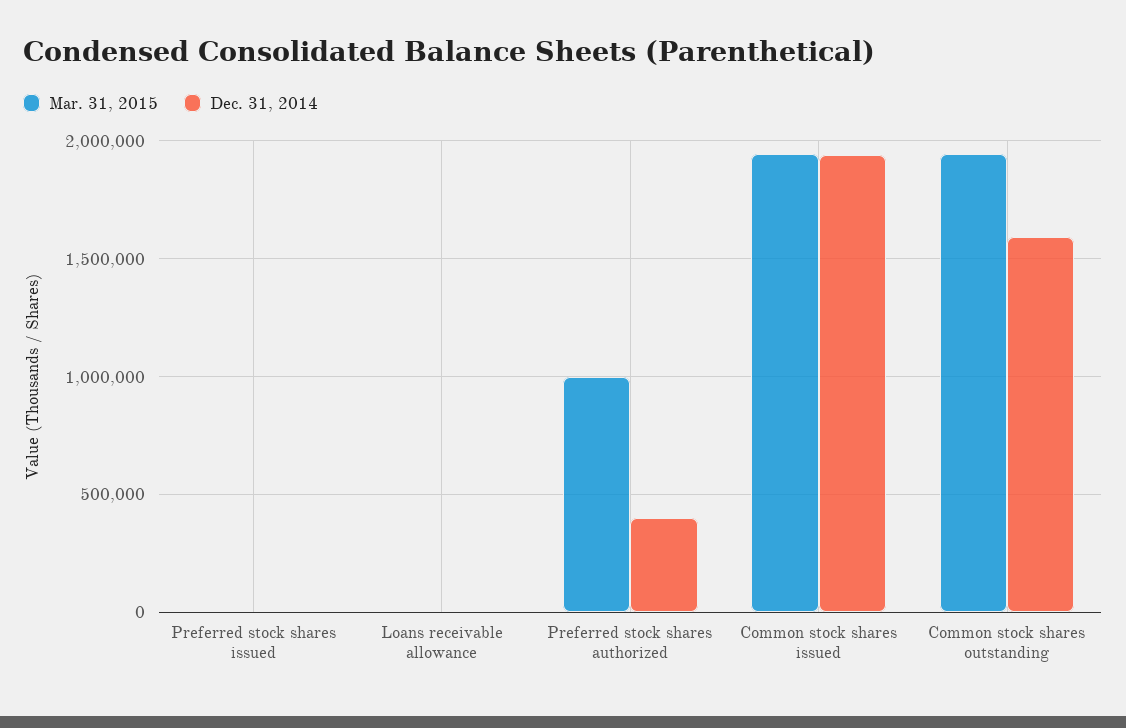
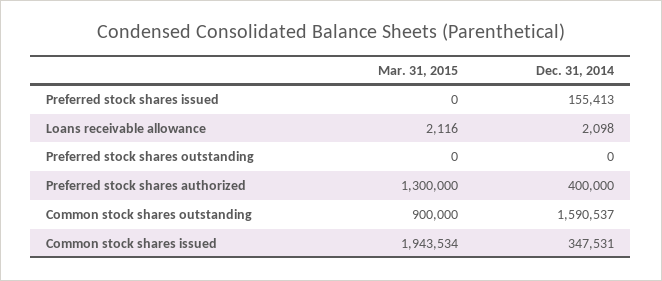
  {
    "Mar. 31, 2015": {
      "Preferred stock shares issued": 0,
      "Loans receivable allowance": 2116,
-     "Preferred stock shares authorized": 1000000,
+     "Preferred stock shares authorized": 1300000,
      "Common stock shares issued": 1943534,
-     "Common stock shares outstanding": 1950000
+     "Common stock shares outstanding": 900000,
+     "Preferred stock shares outstanding": 0
    },
    "Dec. 31, 2014": {
-     "Preferred stock shares issued": 0,
+     "Preferred stock shares issued": 155413,
      "Loans receivable allowance": 2098,
      "Preferred stock shares authorized": 400000,
-     "Common stock shares issued": 1950000,
+     "Common stock shares issued": 347531,
-     "Common stock shares outstanding": 1590537
+     "Common stock shares outstanding": 1590537,
+     "Preferred stock shares outstanding": 0
    }
  }

